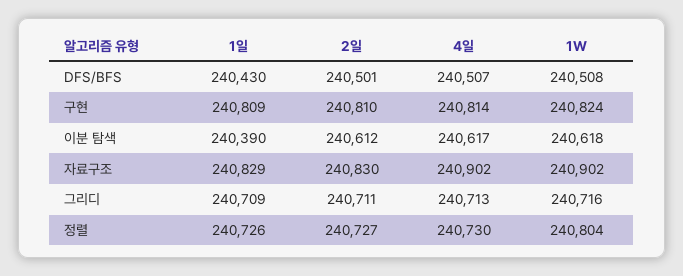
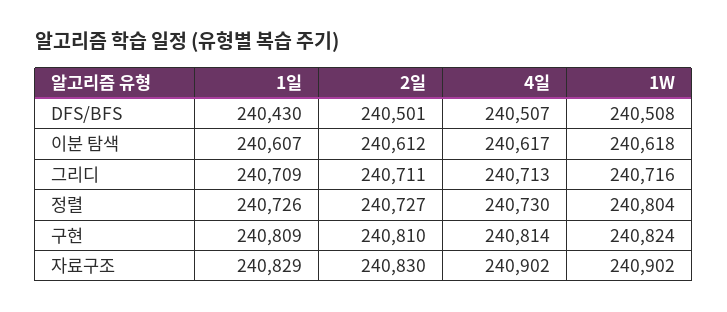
  {
    "1일": {
      "DFS/BFS": 240430,
      "구현": 240809,
-     "이분 탐색": 240390,
+     "이분 탐색": 240607,
      "자료구조": 240829,
      "그리디": 240709,
      "정렬": 240726
    },
    "2일": {
      "DFS/BFS": 240501,
      "구현": 240810,
      "이분 탐색": 240612,
      "자료구조": 240830,
      "그리디": 240711,
      "정렬": 240727
    },
    "4일": {
      "DFS/BFS": 240507,
      "구현": 240814,
      "이분 탐색": 240617,
      "자료구조": 240902,
      "그리디": 240713,
      "정렬": 240730
    },
    "1W": {
      "DFS/BFS": 240508,
      "구현": 240824,
      "이분 탐색": 240618,
      "자료구조": 240902,
      "그리디": 240716,
      "정렬": 240804
    }
  }

